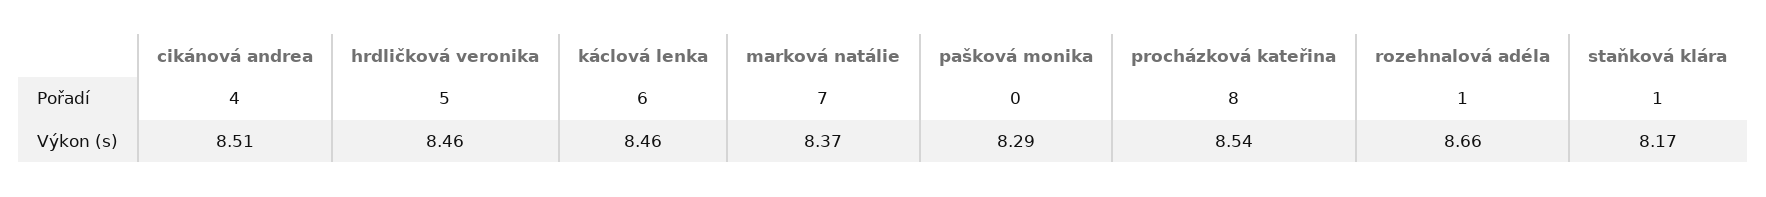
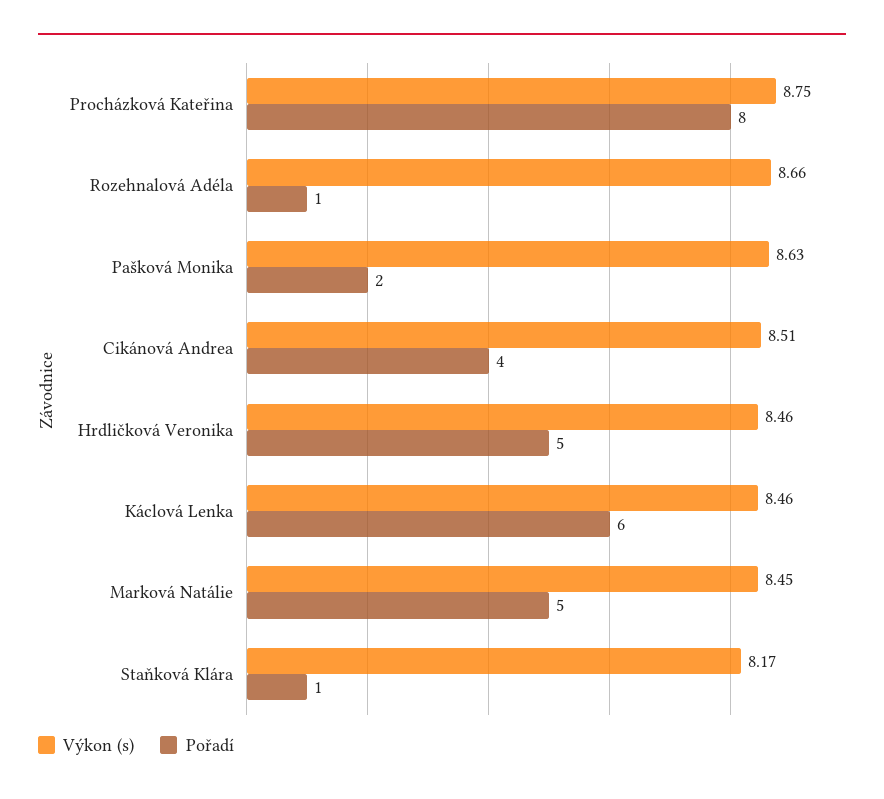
  {
    "Pořadí": {
      "cikánová andrea": 4,
      "hrdličková veronika": 5,
      "káclová lenka": 6,
-     "marková natálie": 7,
+     "marková natálie": 5,
-     "pašková monika": 0,
+     "pašková monika": 2,
      "procházková kateřina": 8,
      "rozehnalová adéla": 1,
      "staňková klára": 1
    },
    "Výkon (s)": {
      "cikánová andrea": 8.51,
      "hrdličková veronika": 8.46,
      "káclová lenka": 8.46,
-     "marková natálie": 8.37,
+     "marková natálie": 8.45,
-     "pašková monika": 8.29,
+     "pašková monika": 8.63,
-     "procházková kateřina": 8.54,
+     "procházková kateřina": 8.75,
      "rozehnalová adéla": 8.66,
      "staňková klára": 8.17
    }
  }

